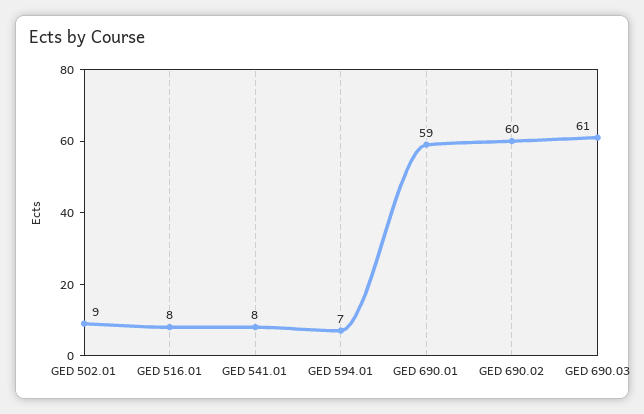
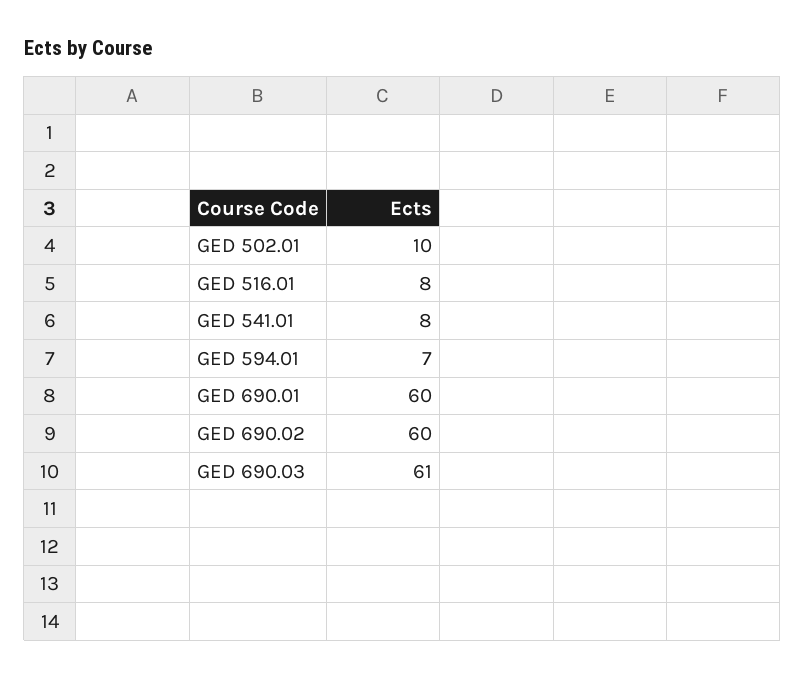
  {
-   "GED 502.01": 9,
+   "GED 502.01": 10,
    "GED 516.01": 8,
    "GED 541.01": 8,
    "GED 594.01": 7,
-   "GED 690.01": 59,
+   "GED 690.01": 60,
    "GED 690.02": 60,
    "GED 690.03": 61
  }

